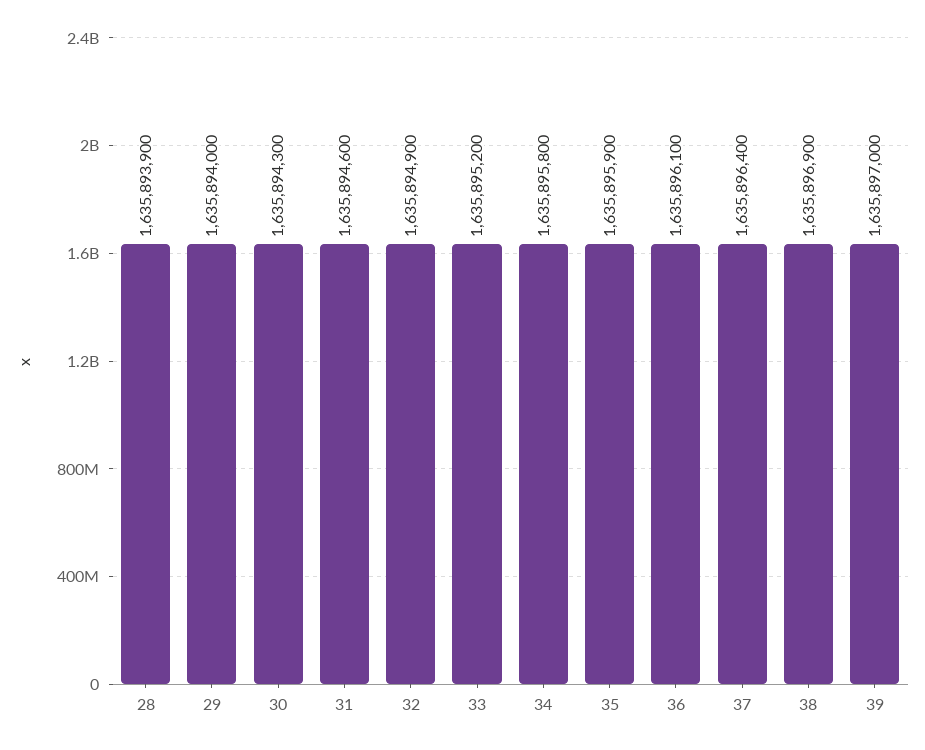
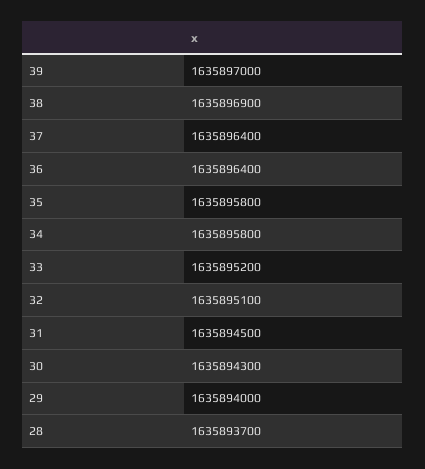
  {
-   "28": 1635893900,
+   "28": 1635893700,
    "29": 1635894000,
    "30": 1635894300,
-   "31": 1635894600,
+   "31": 1635894500,
-   "32": 1635894900,
+   "32": 1635895100,
    "33": 1635895200,
    "34": 1635895800,
-   "35": 1635895900,
+   "35": 1635895800,
-   "36": 1635896100,
+   "36": 1635896400,
    "37": 1635896400,
    "38": 1635896900,
    "39": 1635897000
  }

